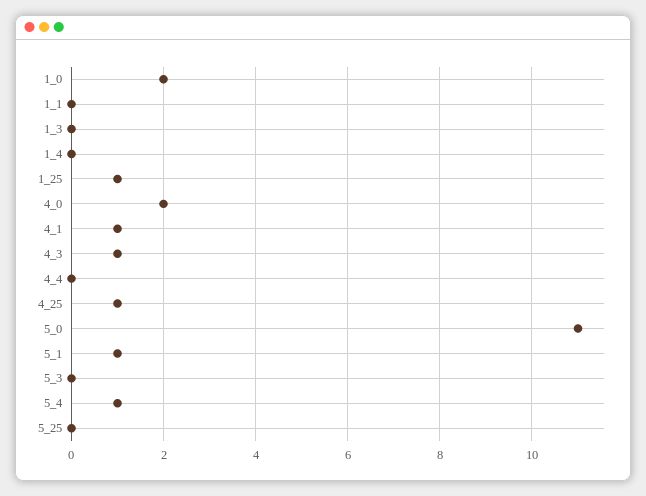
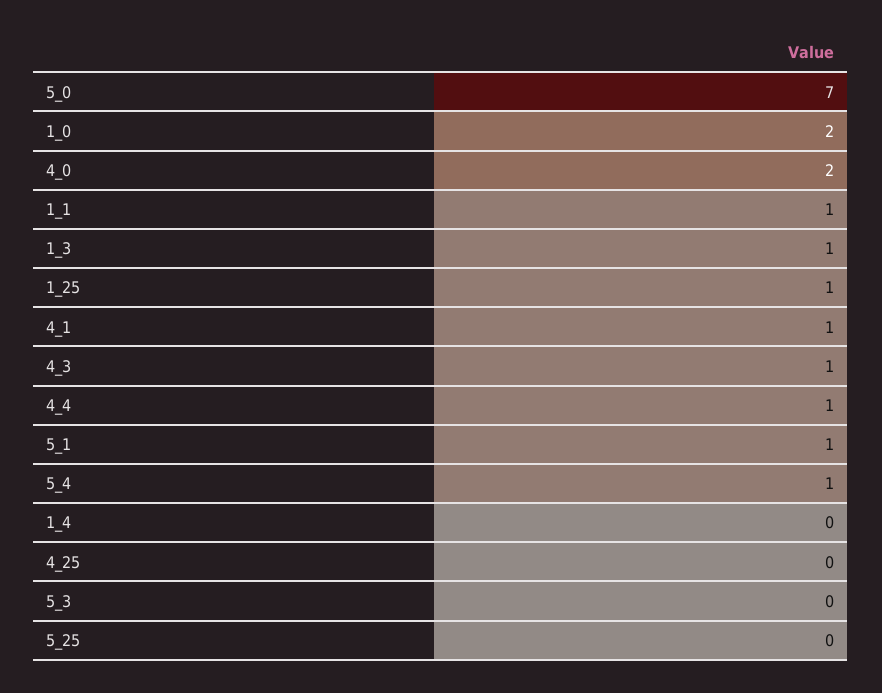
  {
    "1_0": 2,
-   "1_1": 0,
+   "1_1": 1,
-   "1_3": 0,
+   "1_3": 1,
    "1_4": 0,
    "1_25": 1,
    "4_0": 2,
    "4_1": 1,
    "4_3": 1,
-   "4_4": 0,
+   "4_4": 1,
-   "4_25": 1,
+   "4_25": 0,
-   "5_0": 11,
+   "5_0": 7,
    "5_1": 1,
    "5_3": 0,
    "5_4": 1,
    "5_25": 0
  }

